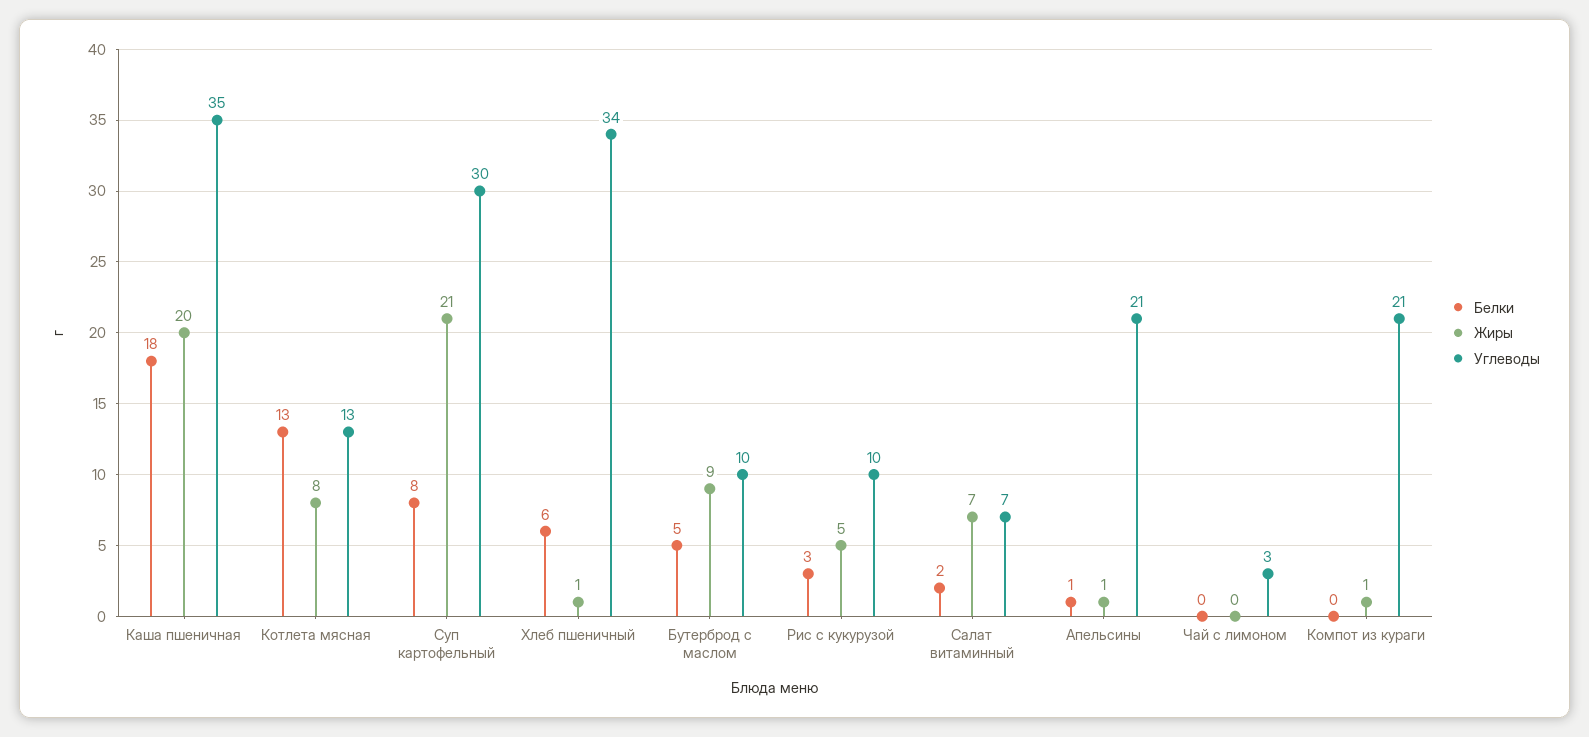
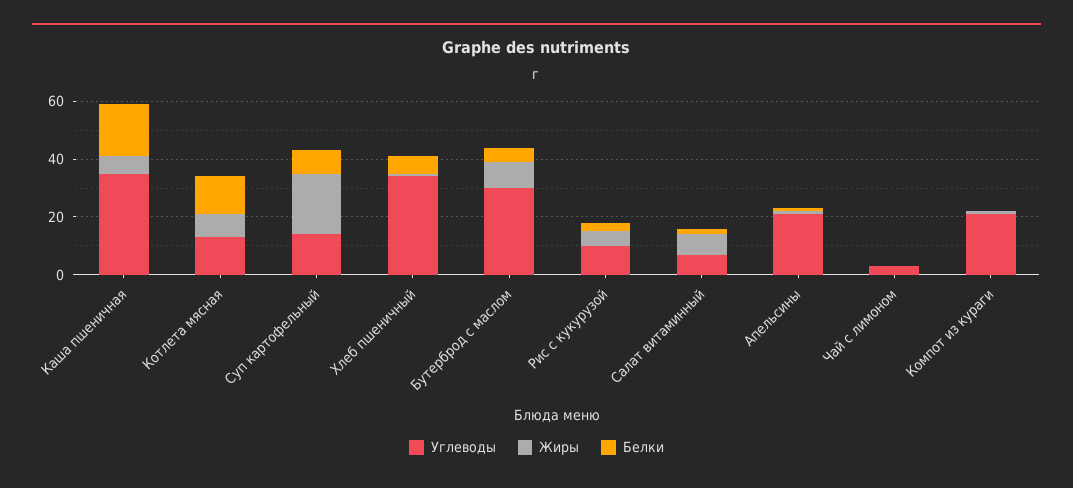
  {
    "Белки": {
      "Каша пшеничная": 18,
      "Котлета мясная": 13,
      "Суп картофельный": 8,
      "Хлеб пшеничный": 6,
      "Бутерброд с маслом": 5,
      "Рис с кукурузой": 3,
      "Салат витаминный": 2,
      "Апельсины": 1,
      "Чай с лимоном": 0,
      "Компот из кураги": 0
    },
    "Жиры": {
-     "Каша пшеничная": 20,
+     "Каша пшеничная": 5,
      "Котлета мясная": 8,
      "Суп картофельный": 21,
      "Хлеб пшеничный": 1,
      "Бутерброд с маслом": 9,
      "Рис с кукурузой": 5,
      "Салат витаминный": 7,
      "Апельсины": 1,
      "Чай с лимоном": 0,
      "Компот из кураги": 1
    },
    "Углеводы": {
      "Каша пшеничная": 35,
      "Котлета мясная": 13,
-     "Суп картофельный": 30,
+     "Суп картофельный": 15,
      "Хлеб пшеничный": 34,
-     "Бутерброд с маслом": 10,
+     "Бутерброд с маслом": 30,
      "Рис с кукурузой": 10,
      "Салат витаминный": 7,
      "Апельсины": 21,
      "Чай с лимоном": 3,
      "Компот из кураги": 21
    }
  }

